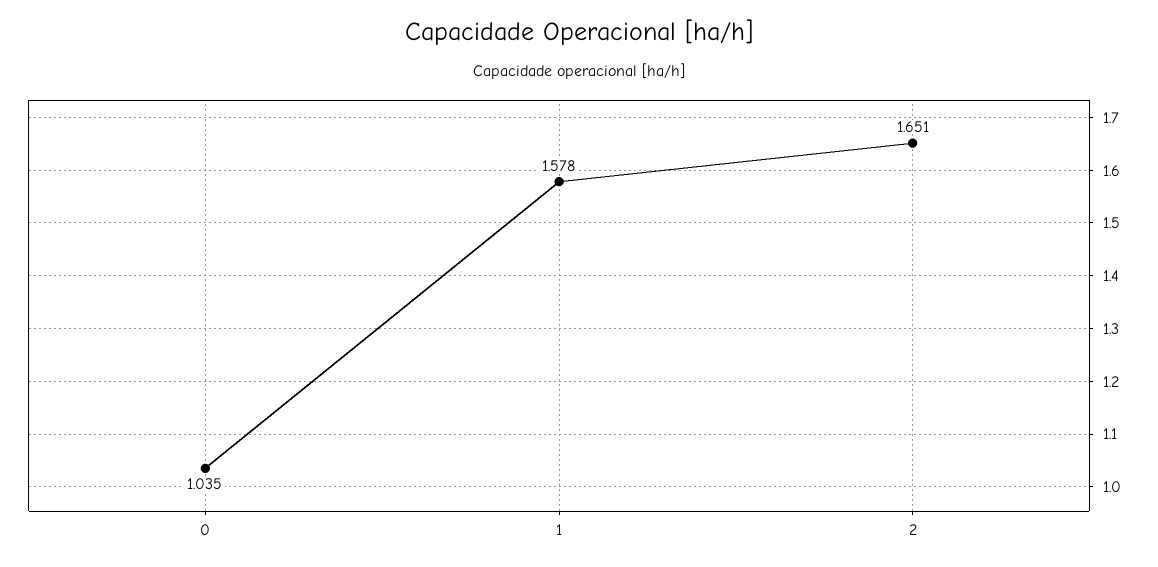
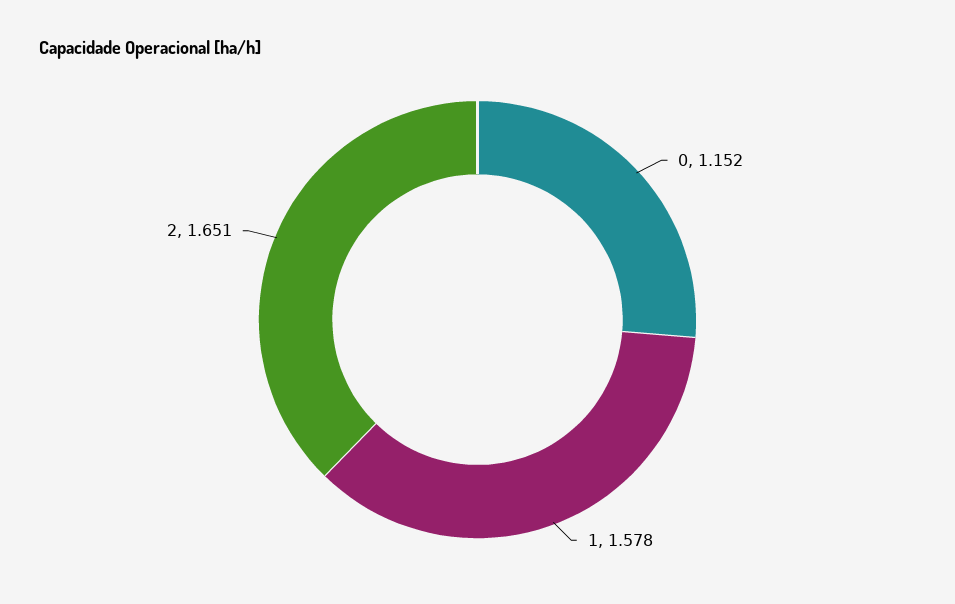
  {
-   "0": 1.035,
+   "0": 1.152,
    "1": 1.578,
    "2": 1.651
  }

